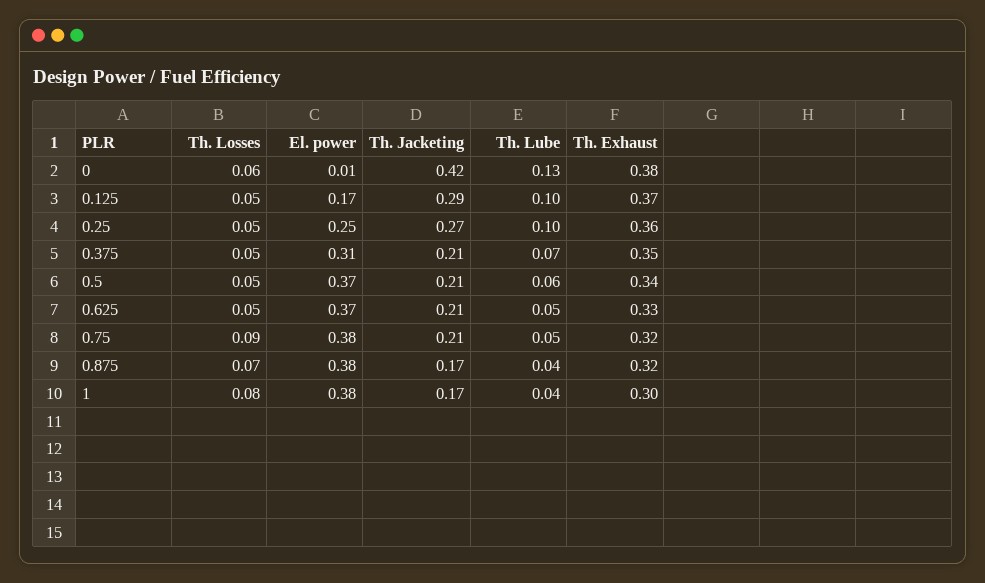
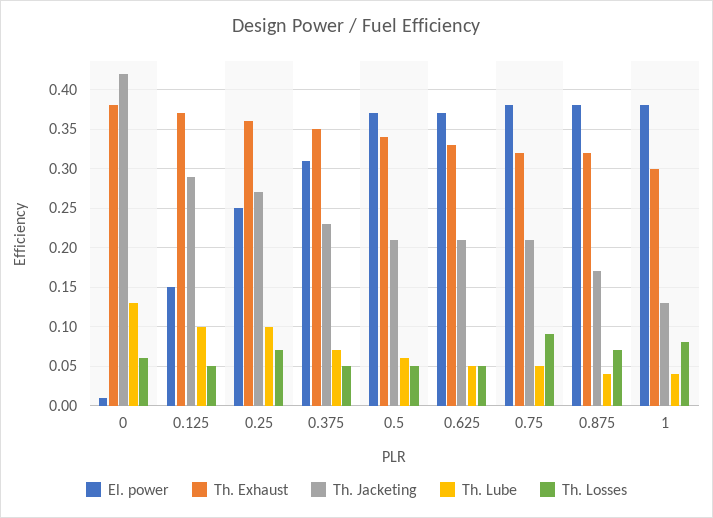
  {
    "Th. Losses": {
      "0": 0.06,
      "0.125": 0.05,
-     "0.25": 0.05,
+     "0.25": 0.07,
      "0.375": 0.05,
      "0.5": 0.05,
      "0.625": 0.05,
      "0.75": 0.09,
      "0.875": 0.07,
      "1": 0.08
    },
    "El. power": {
      "0": 0.01,
-     "0.125": 0.17,
+     "0.125": 0.15,
      "0.25": 0.25,
      "0.375": 0.31,
      "0.5": 0.37,
      "0.625": 0.37,
      "0.75": 0.38,
      "0.875": 0.38,
      "1": 0.38
    },
    "Th. Jacketing": {
      "0": 0.42,
      "0.125": 0.29,
      "0.25": 0.27,
-     "0.375": 0.21,
+     "0.375": 0.23,
      "0.5": 0.21,
      "0.625": 0.21,
      "0.75": 0.21,
      "0.875": 0.17,
-     "1": 0.17
+     "1": 0.13
    },
    "Th. Lube": {
      "0": 0.13,
      "0.125": 0.1,
      "0.25": 0.1,
      "0.375": 0.07,
      "0.5": 0.06,
      "0.625": 0.05,
      "0.75": 0.05,
      "0.875": 0.04,
      "1": 0.04
    },
    "Th. Exhaust": {
      "0": 0.38,
      "0.125": 0.37,
      "0.25": 0.36,
      "0.375": 0.35,
      "0.5": 0.34,
      "0.625": 0.33,
      "0.75": 0.32,
      "0.875": 0.32,
      "1": 0.3
    }
  }

